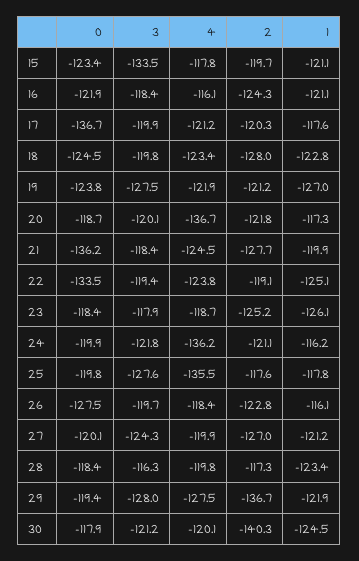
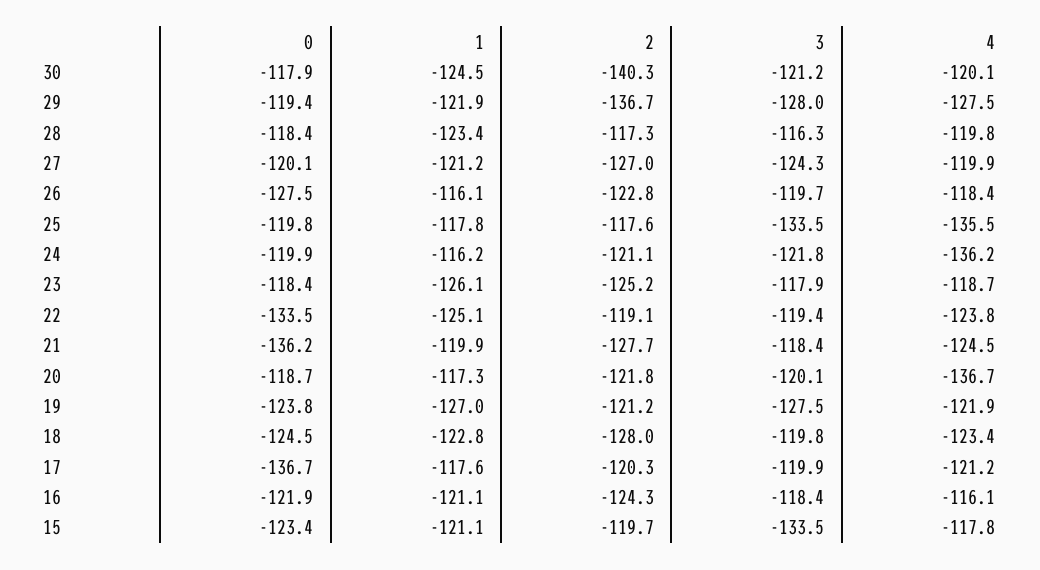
  {
    "0": {
      "15": -123.4,
      "16": -121.9,
      "17": -136.7,
      "18": -124.5,
      "19": -123.8,
      "20": -118.7,
      "21": -136.2,
      "22": -133.5,
      "23": -118.4,
      "24": -119.9,
      "25": -119.8,
      "26": -127.5,
      "27": -120.1,
      "28": -118.4,
      "29": -119.4,
      "30": -117.9
    },
    "3": {
      "15": -133.5,
      "16": -118.4,
      "17": -119.9,
      "18": -119.8,
      "19": -127.5,
      "20": -120.1,
      "21": -118.4,
      "22": -119.4,
      "23": -117.9,
      "24": -121.8,
-     "25": -127.6,
+     "25": -133.5,
      "26": -119.7,
      "27": -124.3,
      "28": -116.3,
      "29": -128,
      "30": -121.2
    },
    "4": {
      "15": -117.8,
      "16": -116.1,
      "17": -121.2,
      "18": -123.4,
      "19": -121.9,
      "20": -136.7,
      "21": -124.5,
      "22": -123.8,
      "23": -118.7,
      "24": -136.2,
      "25": -135.5,
      "26": -118.4,
      "27": -119.9,
      "28": -119.8,
      "29": -127.5,
      "30": -120.1
    },
    "2": {
      "15": -119.7,
      "16": -124.3,
      "17": -120.3,
      "18": -128,
      "19": -121.2,
      "20": -121.8,
      "21": -127.7,
      "22": -119.1,
      "23": -125.2,
      "24": -121.1,
      "25": -117.6,
      "26": -122.8,
      "27": -127,
      "28": -117.3,
      "29": -136.7,
      "30": -140.3
    },
    "1": {
      "15": -121.1,
      "16": -121.1,
      "17": -117.6,
      "18": -122.8,
      "19": -127,
      "20": -117.3,
      "21": -119.9,
      "22": -125.1,
      "23": -126.1,
      "24": -116.2,
      "25": -117.8,
      "26": -116.1,
      "27": -121.2,
      "28": -123.4,
      "29": -121.9,
      "30": -124.5
    }
  }

